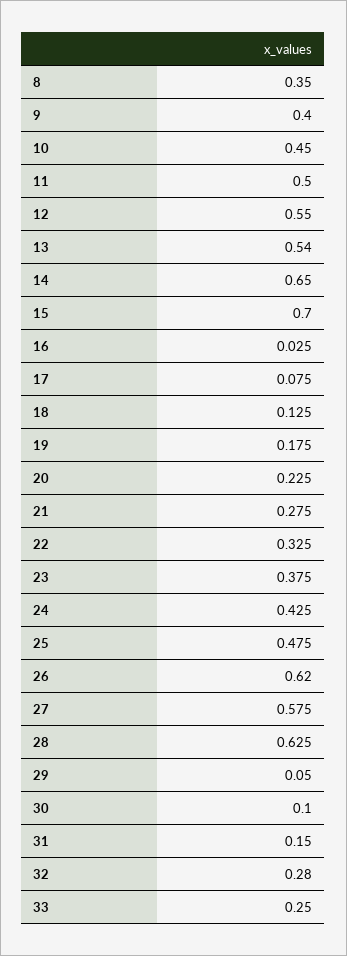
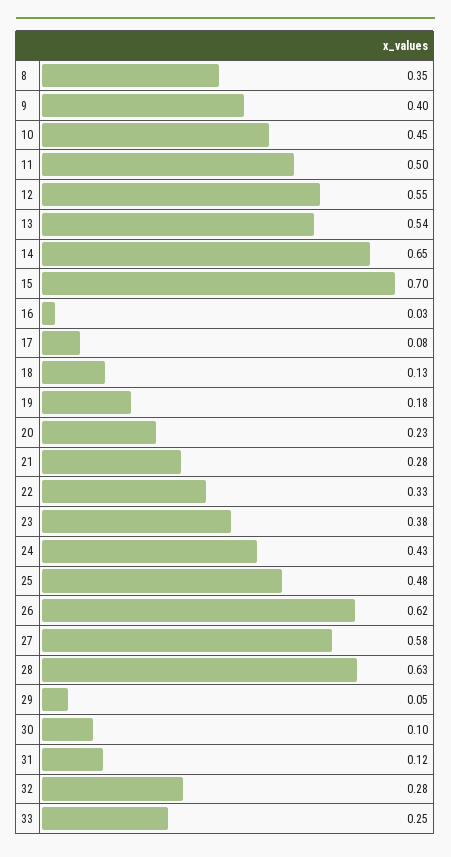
  {
    "8": 0.35,
    "9": 0.4,
    "10": 0.45,
    "11": 0.5,
    "12": 0.55,
    "13": 0.54,
    "14": 0.65,
    "15": 0.7,
    "16": 0.025,
    "17": 0.075,
    "18": 0.125,
    "19": 0.175,
    "20": 0.225,
    "21": 0.275,
    "22": 0.325,
    "23": 0.375,
    "24": 0.425,
    "25": 0.475,
    "26": 0.62,
    "27": 0.575,
    "28": 0.625,
    "29": 0.05,
    "30": 0.1,
-   "31": 0.15,
+   "31": 0.12,
    "32": 0.28,
    "33": 0.25
  }

